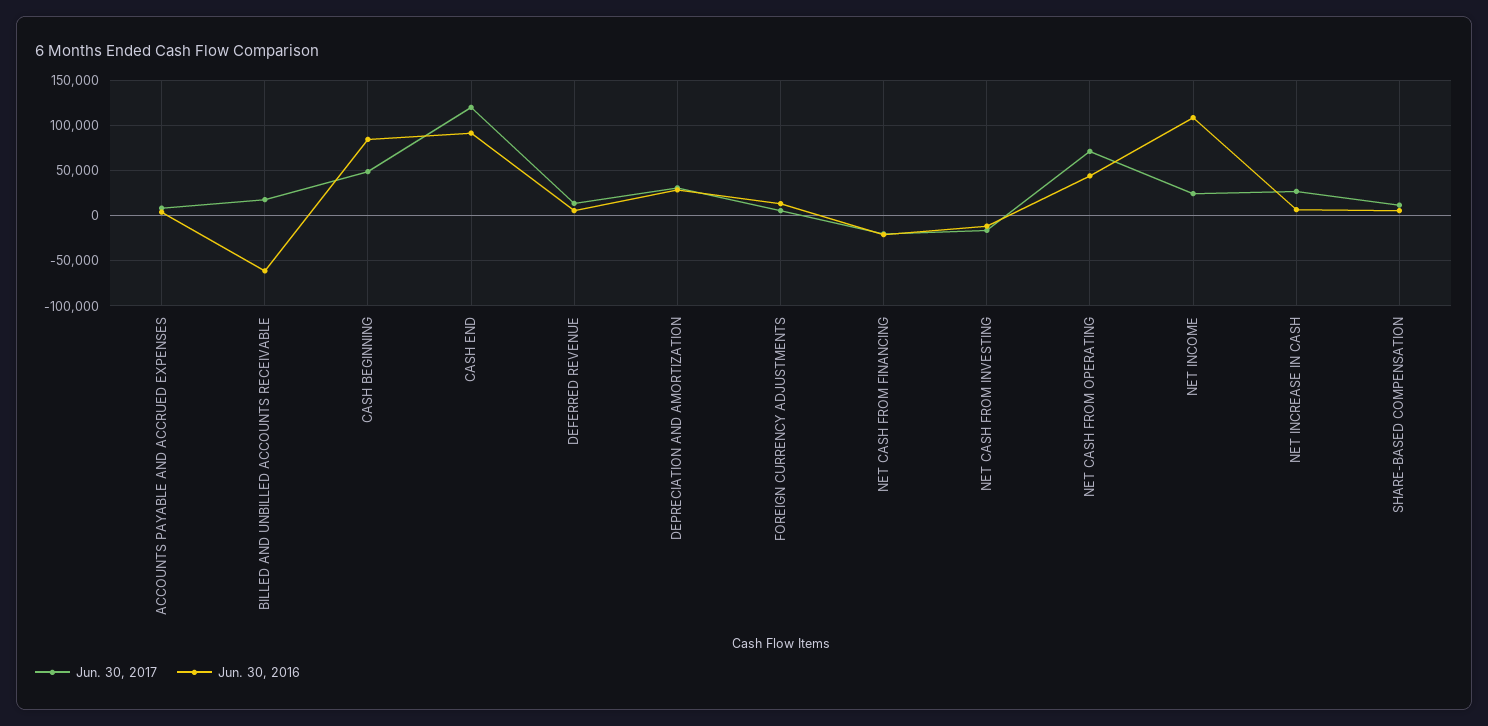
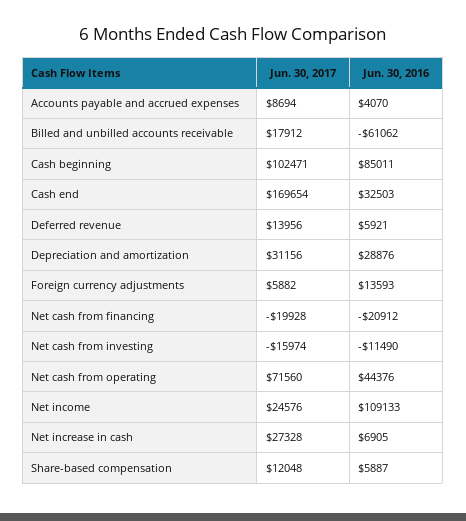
  {
    "Jun. 30, 2017": {
      "ACCOUNTS PAYABLE AND ACCRUED EXPENSES": 8694,
      "BILLED AND UNBILLED ACCOUNTS RECEIVABLE": 17912,
-     "CASH BEGINNING": 50000,
+     "CASH BEGINNING": 102471,
-     "CASH END": 120000,
+     "CASH END": 169654,
      "DEFERRED REVENUE": 13956,
      "DEPRECIATION AND AMORTIZATION": 31156,
      "FOREIGN CURRENCY ADJUSTMENTS": 5882,
      "NET CASH FROM FINANCING": -19928,
      "NET CASH FROM INVESTING": -15974,
      "NET CASH FROM OPERATING": 71560,
      "NET INCOME": 24576,
      "NET INCREASE IN CASH": 27328,
      "SHARE-BASED COMPENSATION": 12048
    },
    "Jun. 30, 2016": {
      "ACCOUNTS PAYABLE AND ACCRUED EXPENSES": 4070,
      "BILLED AND UNBILLED ACCOUNTS RECEIVABLE": -61062,
      "CASH BEGINNING": 85011,
-     "CASH END": 90000,
+     "CASH END": 32503,
      "DEFERRED REVENUE": 5921,
      "DEPRECIATION AND AMORTIZATION": 28876,
      "FOREIGN CURRENCY ADJUSTMENTS": 13593,
      "NET CASH FROM FINANCING": -20912,
      "NET CASH FROM INVESTING": -11490,
      "NET CASH FROM OPERATING": 44376,
      "NET INCOME": 109133,
      "NET INCREASE IN CASH": 6905,
      "SHARE-BASED COMPENSATION": 5887
    }
  }

